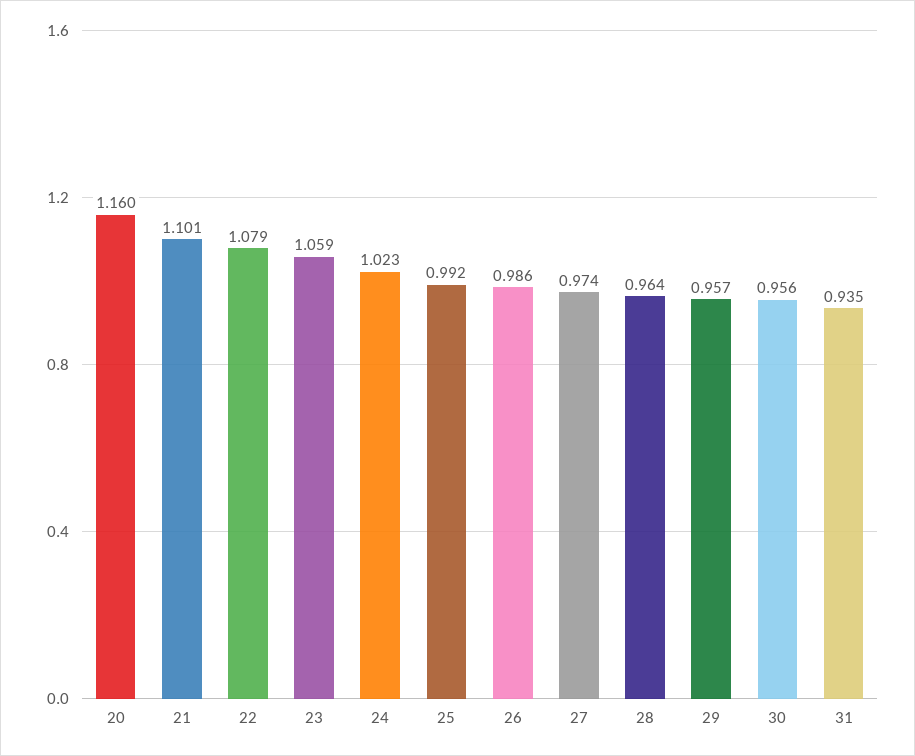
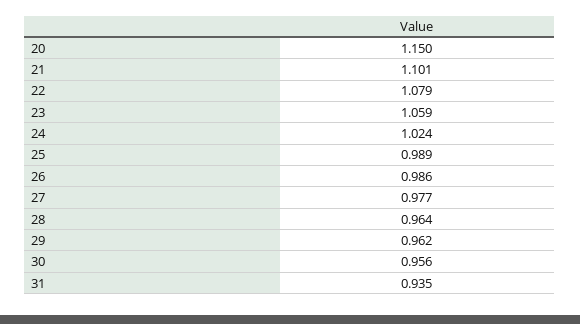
  {
-   "20": 1.16,
+   "20": 1.15,
    "21": 1.101,
    "22": 1.079,
    "23": 1.059,
-   "24": 1.023,
+   "24": 1.024,
-   "25": 0.992,
+   "25": 0.989,
    "26": 0.986,
-   "27": 0.974,
+   "27": 0.977,
    "28": 0.964,
-   "29": 0.957,
+   "29": 0.962,
    "30": 0.956,
    "31": 0.935
  }

